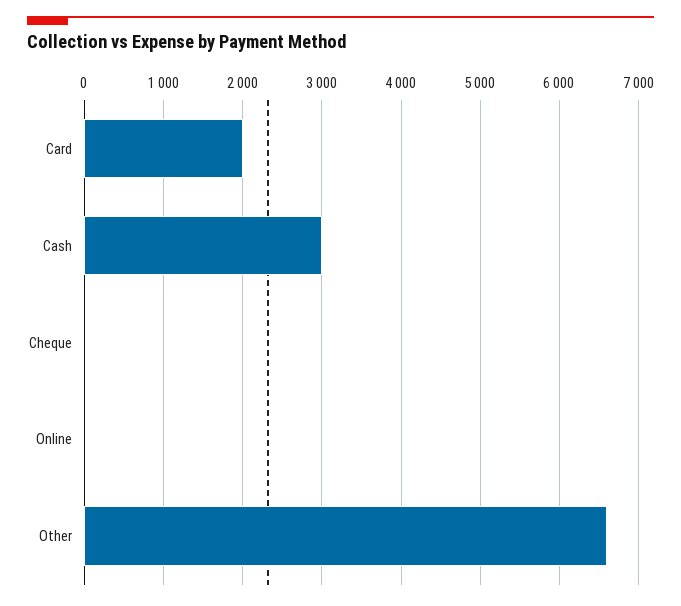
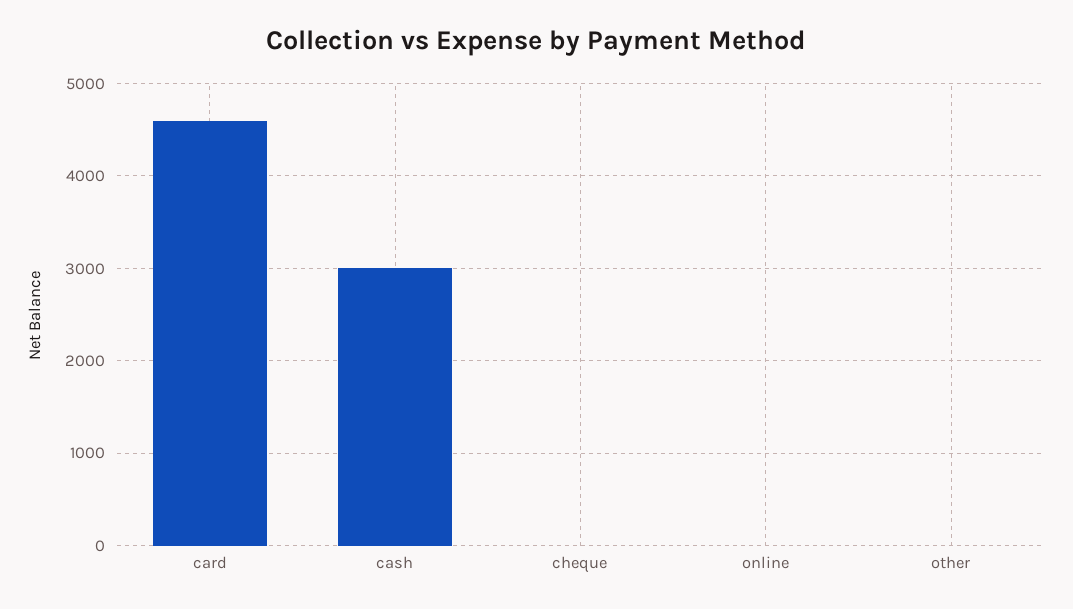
  {
-   "Card": 2000,
+   "Card": 4600,
    "Cash": 3000,
    "Cheque": 0,
    "Online": 0,
-   "Other": 6600
+   "Other": 0
  }

